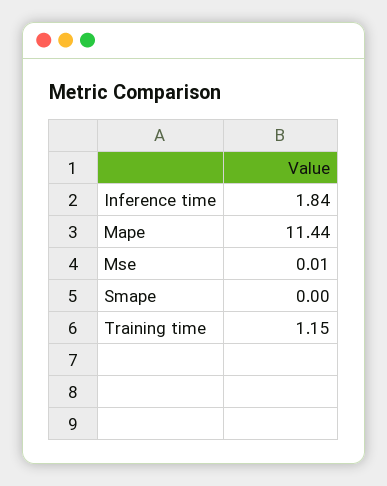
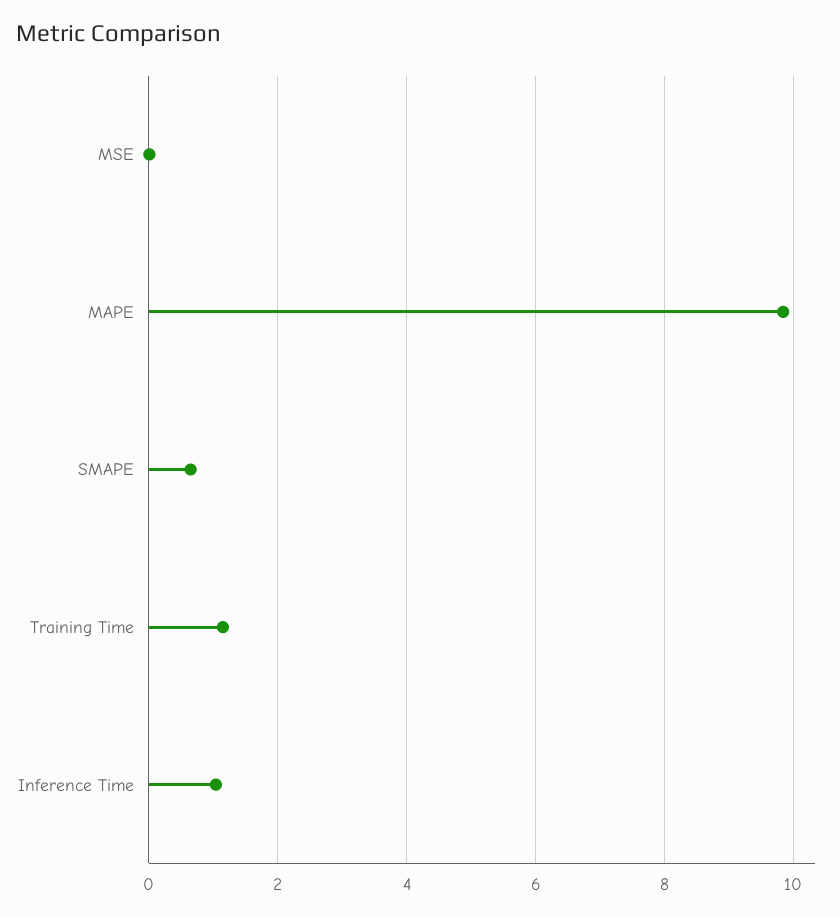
  {
-   "Inference time": 1.84,
+   "Inference time": 1,
-   "Mape": 11.44,
+   "Mape": 9.8,
    "Mse": 0.01,
-   "Smape": 0,
+   "Smape": 0.6,
    "Training time": 1.15
  }

